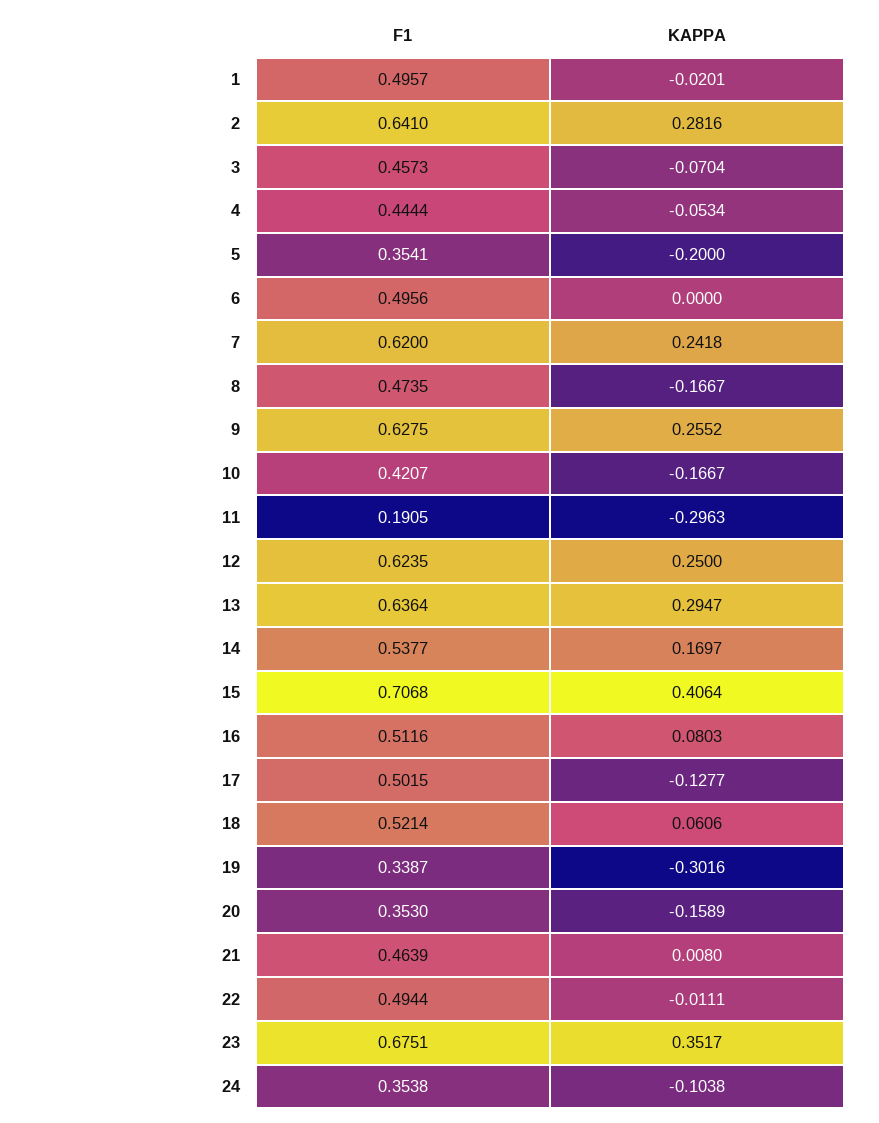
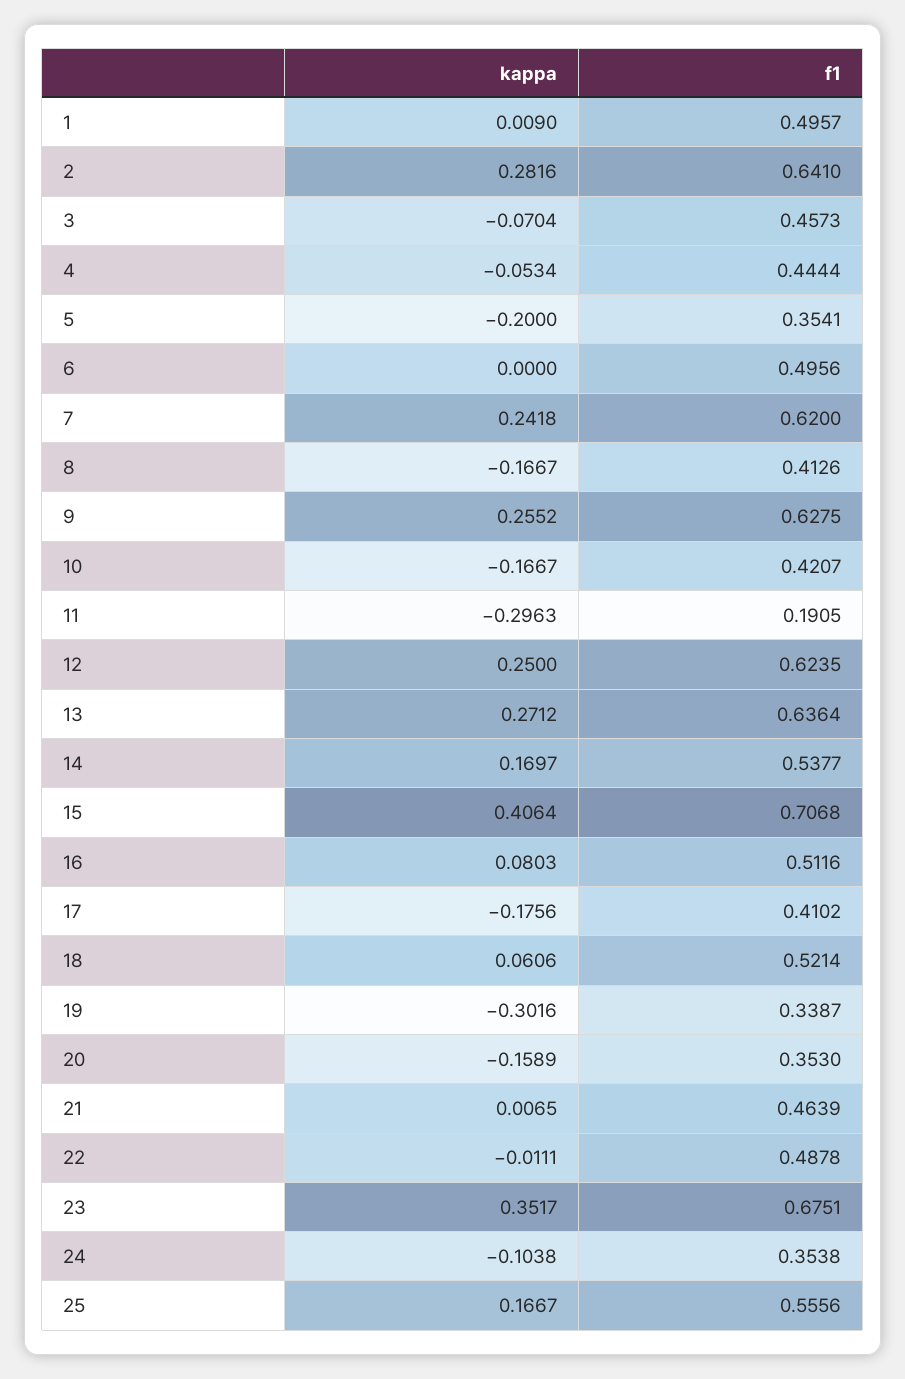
  {
    "F1": {
      "1": 0.4957,
      "2": 0.641,
      "3": 0.4573,
      "4": 0.4444,
      "5": 0.3541,
      "6": 0.4956,
      "7": 0.62,
-     "8": 0.4735,
+     "8": 0.4126,
      "9": 0.6275,
      "10": 0.4207,
      "11": 0.1905,
      "12": 0.6235,
      "13": 0.6364,
      "14": 0.5377,
      "15": 0.7068,
      "16": 0.5116,
-     "17": 0.5015,
+     "17": 0.4102,
      "18": 0.5214,
      "19": 0.3387,
      "20": 0.353,
      "21": 0.4639,
-     "22": 0.4944,
+     "22": 0.4878,
      "23": 0.6751,
-     "24": 0.3538
+     "24": 0.3538,
+     "25": 0.5556
    },
    "KAPPA": {
-     "1": -0.0201,
+     "1": 0.009,
      "2": 0.2816,
      "3": -0.0704,
      "4": -0.0534,
      "5": -0.2,
      "6": 0,
      "7": 0.2418,
      "8": -0.1667,
      "9": 0.2552,
      "10": -0.1667,
      "11": -0.2963,
      "12": 0.25,
-     "13": 0.2947,
+     "13": 0.2712,
      "14": 0.1697,
      "15": 0.4064,
      "16": 0.0803,
-     "17": -0.1277,
+     "17": -0.1756,
      "18": 0.0606,
      "19": -0.3016,
      "20": -0.1589,
-     "21": 0.008,
+     "21": 0.0065,
      "22": -0.0111,
      "23": 0.3517,
-     "24": -0.1038
+     "24": -0.1038,
+     "25": 0.1667
    }
  }

